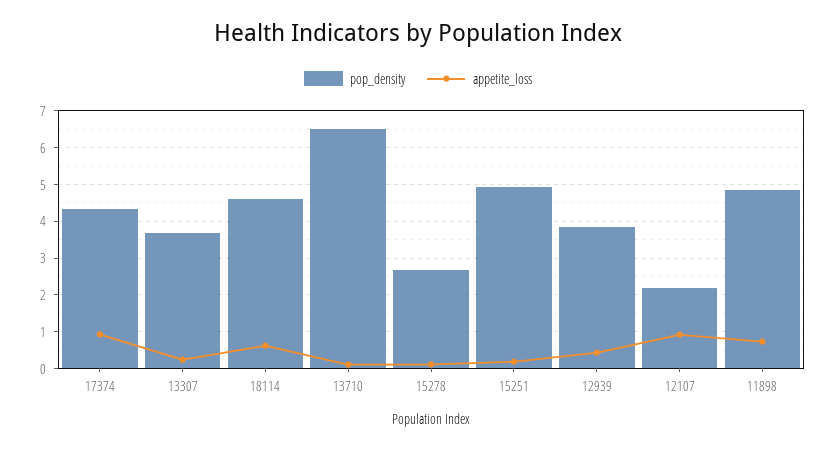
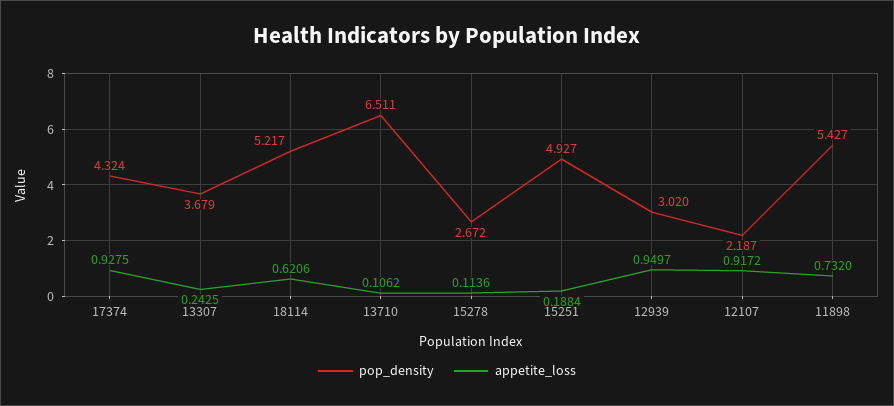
  {
    "pop_density": {
      "17374": 4.324,
      "13307": 3.679,
-     "18114": 4.6,
+     "18114": 5.217,
      "13710": 6.511,
      "15278": 2.672,
      "15251": 4.927,
-     "12939": 3.8,
+     "12939": 3.02,
      "12107": 2.187,
-     "11898": 4.8
+     "11898": 5.427
    },
    "appetite_loss": {
      "17374": 0.9275,
      "13307": 0.2425,
      "18114": 0.6206,
      "13710": 0.1062,
      "15278": 0.1136,
      "15251": 0.1884,
-     "12939": 0.4,
+     "12939": 0.9497,
      "12107": 0.9172,
      "11898": 0.732
    }
  }

